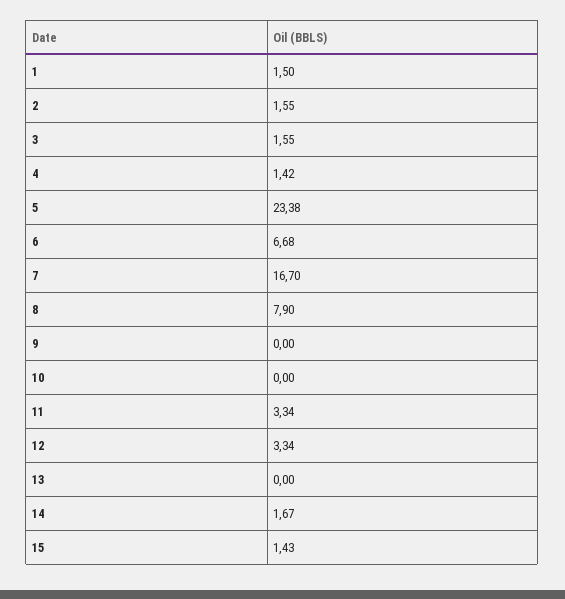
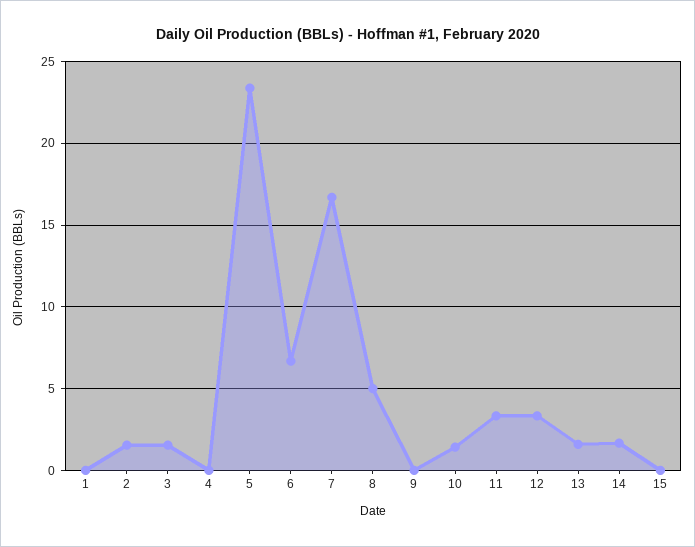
  {
-   "1": 1.5,
+   "1": 0,
    "2": 1.55,
    "3": 1.55,
-   "4": 1.42,
+   "4": 0,
    "5": 23.38,
    "6": 6.68,
    "7": 16.7,
-   "8": 7.9,
+   "8": 5,
    "9": 0,
-   "10": 0,
+   "10": 1.5,
    "11": 3.34,
    "12": 3.34,
-   "13": 0,
+   "13": 1.5,
    "14": 1.67,
-   "15": 1.43
+   "15": 0
  }

